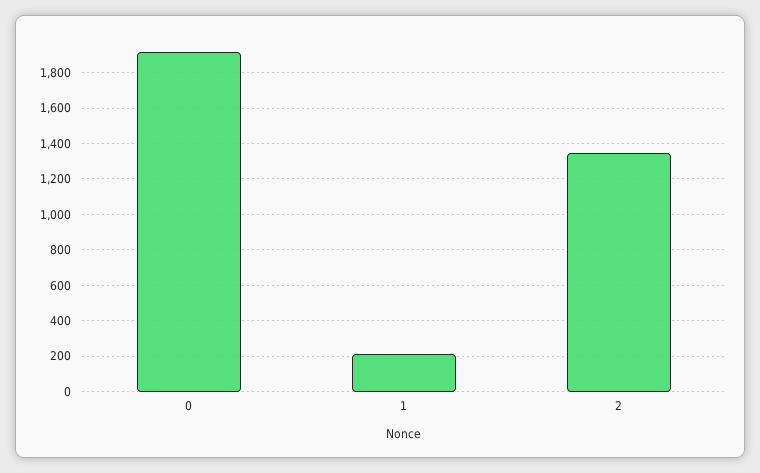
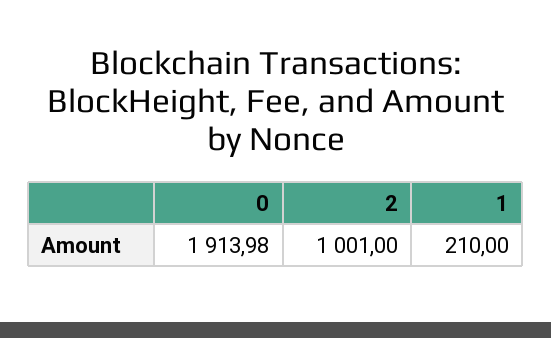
  {
    "0": 1913.98,
    "1": 210,
-   "2": 1350
+   "2": 1001
  }

